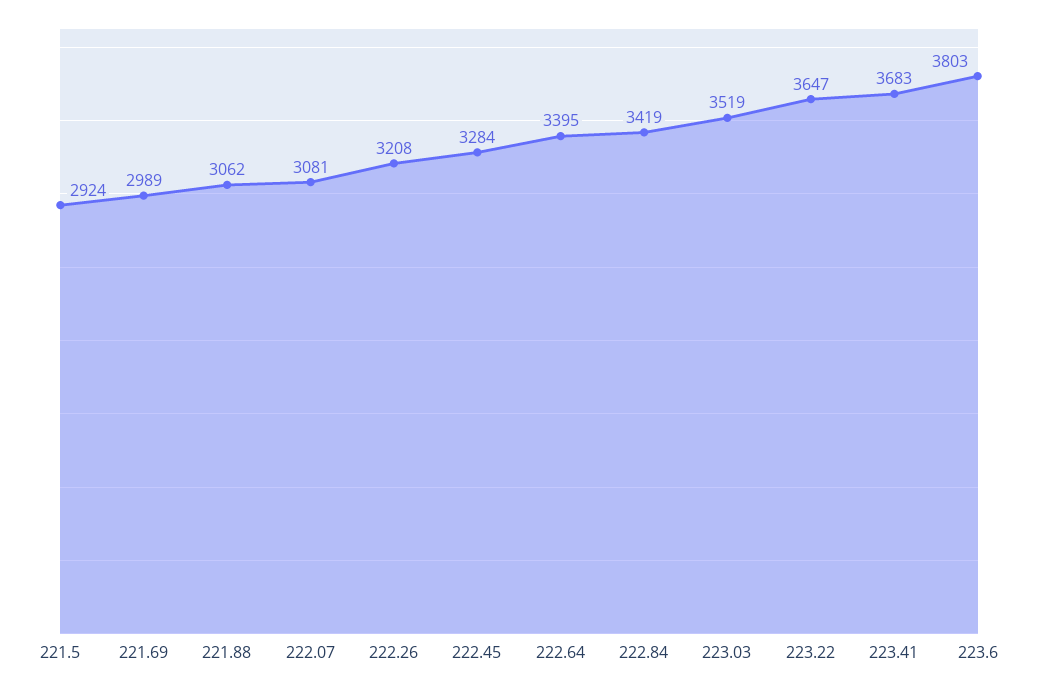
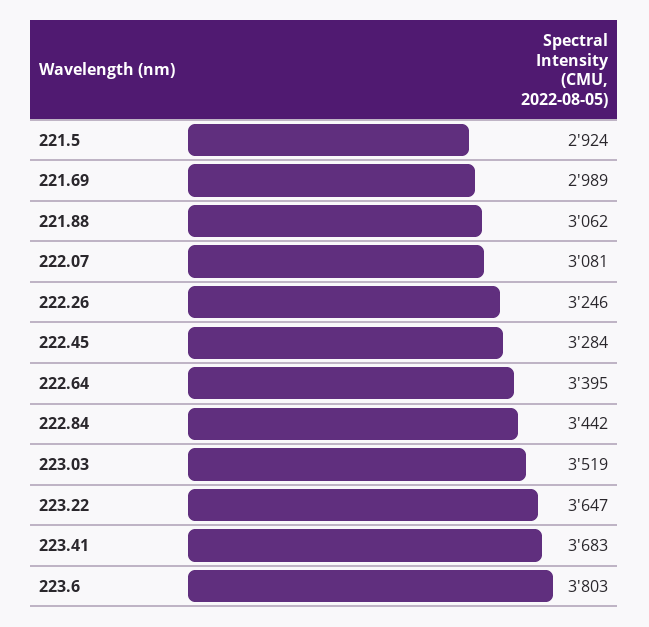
  {
    "221.5": 2924,
    "221.69": 2989,
    "221.88": 3062,
    "222.07": 3081,
-   "222.26": 3208,
+   "222.26": 3246,
    "222.45": 3284,
    "222.64": 3395,
-   "222.84": 3419,
+   "222.84": 3442,
    "223.03": 3519,
    "223.22": 3647,
    "223.41": 3683,
    "223.6": 3803
  }

